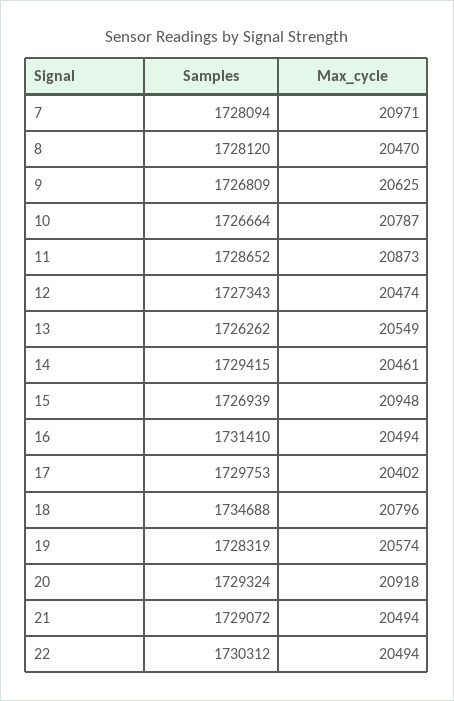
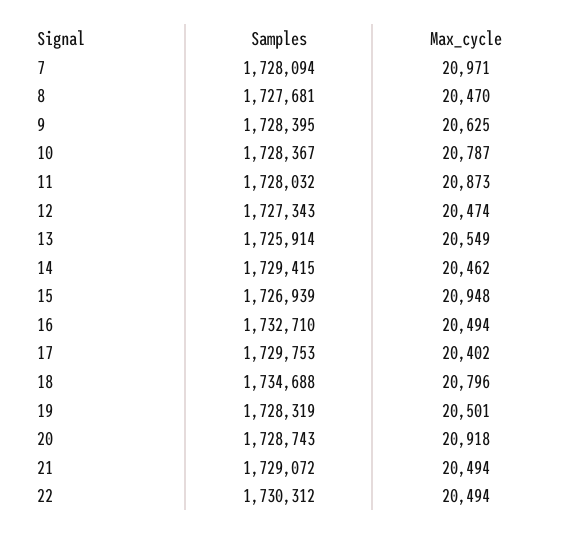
  {
    "Samples": {
      "7": 1728094,
-     "8": 1728120,
+     "8": 1727681,
-     "9": 1726809,
+     "9": 1728395,
-     "10": 1726664,
+     "10": 1728367,
-     "11": 1728652,
+     "11": 1728032,
      "12": 1727343,
-     "13": 1726262,
+     "13": 1725914,
      "14": 1729415,
      "15": 1726939,
-     "16": 1731410,
+     "16": 1732710,
      "17": 1729753,
      "18": 1734688,
      "19": 1728319,
-     "20": 1729324,
+     "20": 1728743,
      "21": 1729072,
      "22": 1730312
    },
    "Max_cycle": {
      "7": 20971,
      "8": 20470,
      "9": 20625,
      "10": 20787,
      "11": 20873,
      "12": 20474,
      "13": 20549,
-     "14": 20461,
+     "14": 20462,
      "15": 20948,
      "16": 20494,
      "17": 20402,
      "18": 20796,
-     "19": 20574,
+     "19": 20501,
      "20": 20918,
      "21": 20494,
      "22": 20494
    }
  }

